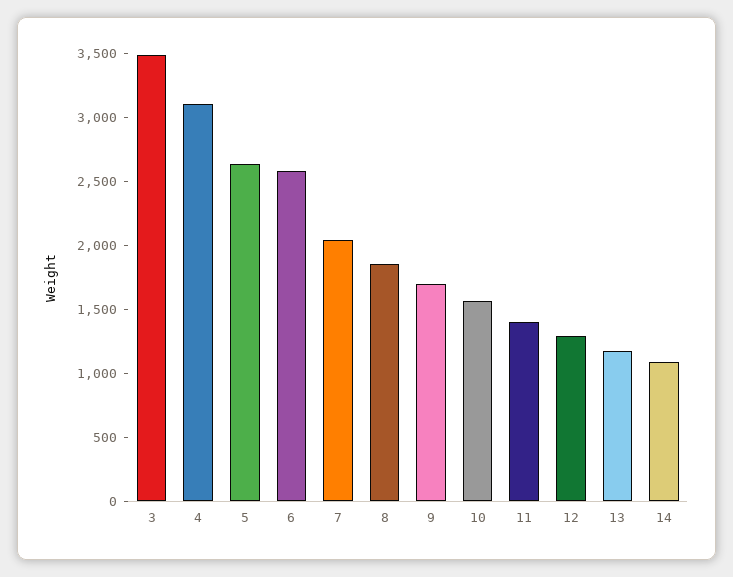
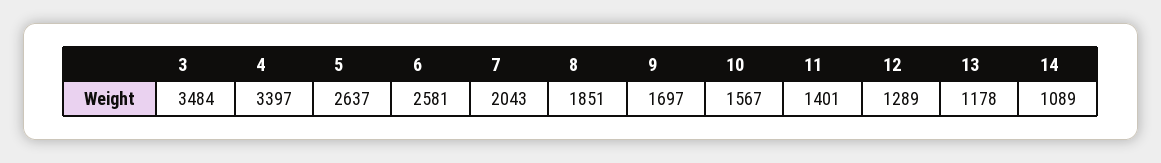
  {
    "3": 3484,
-   "4": 3100,
+   "4": 3397,
    "5": 2637,
    "6": 2581,
    "7": 2043,
    "8": 1851,
    "9": 1697,
    "10": 1567,
    "11": 1401,
    "12": 1289,
    "13": 1178,
    "14": 1089
  }

